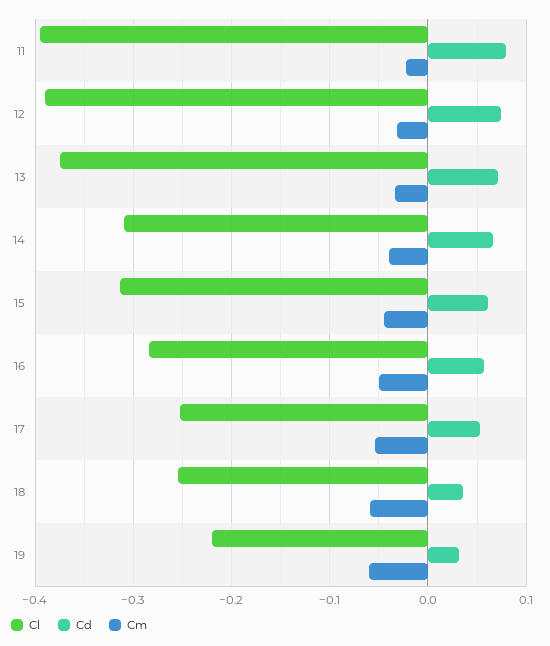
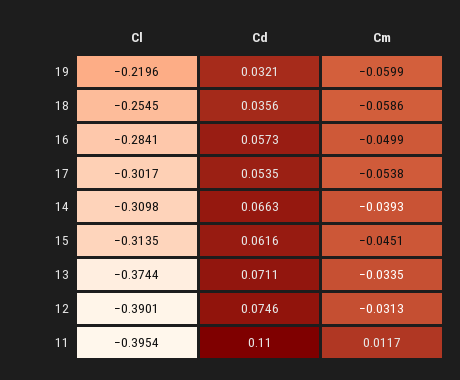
  {
    "Cl": {
      "11": -0.3954,
      "12": -0.3901,
      "13": -0.3744,
      "14": -0.3098,
      "15": -0.3135,
      "16": -0.2841,
-     "17": -0.25,
+     "17": -0.3017,
      "18": -0.2545,
      "19": -0.2196
    },
    "Cd": {
-     "11": 0.08,
+     "11": 0.11,
      "12": 0.0746,
      "13": 0.0711,
      "14": 0.0663,
      "15": 0.0616,
      "16": 0.0573,
      "17": 0.0535,
      "18": 0.0356,
      "19": 0.0321
    },
    "Cm": {
-     "11": -0.02,
+     "11": 0.0117,
      "12": -0.0313,
      "13": -0.0335,
      "14": -0.0393,
      "15": -0.0451,
      "16": -0.0499,
      "17": -0.0538,
      "18": -0.0586,
      "19": -0.0599
    }
  }

